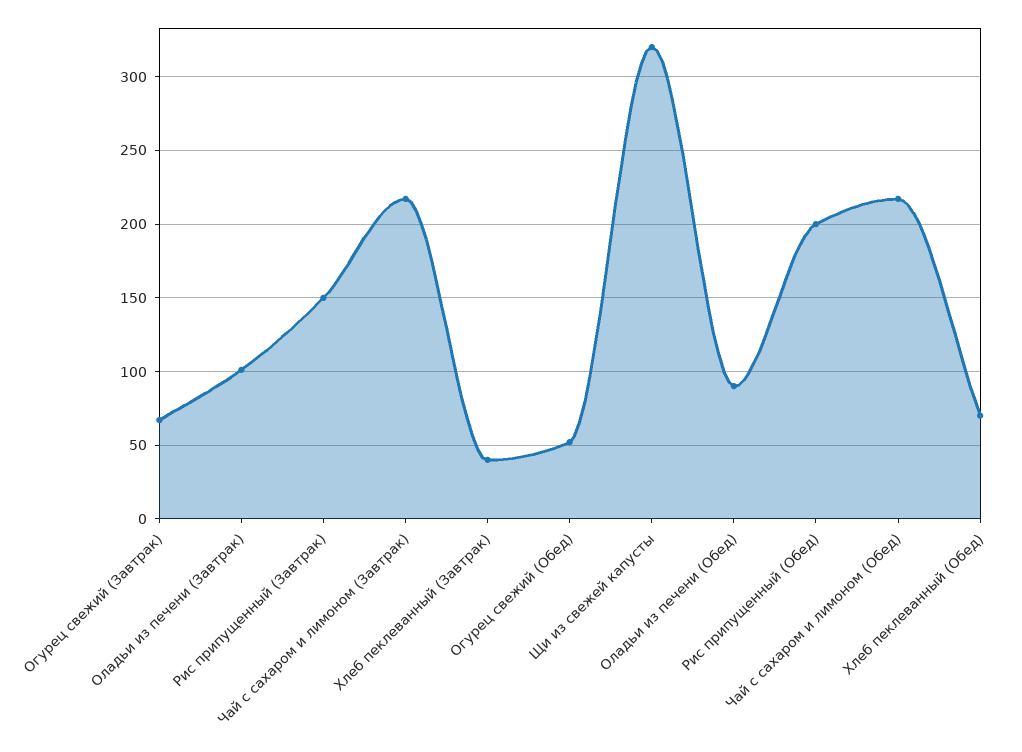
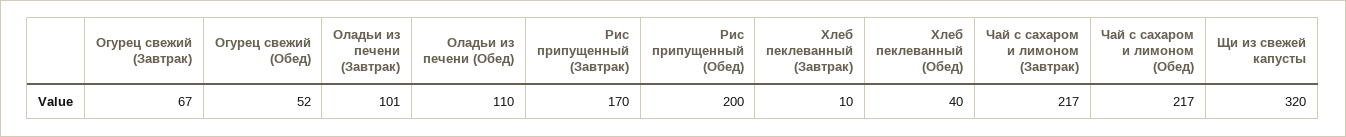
  {
    "Огурец свежий (Завтрак)": 67,
    "Оладьи из печени (Завтрак)": 101,
-   "Рис припущенный (Завтрак)": 150,
+   "Рис припущенный (Завтрак)": 170,
    "Чай с сахаром и лимоном (Завтрак)": 217,
-   "Хлеб пеклеванный (Завтрак)": 40,
+   "Хлеб пеклеванный (Завтрак)": 10,
    "Огурец свежий (Обед)": 52,
    "Щи из свежей капусты": 320,
-   "Оладьи из печени (Обед)": 90,
+   "Оладьи из печени (Обед)": 110,
    "Рис припущенный (Обед)": 200,
    "Чай с сахаром и лимоном (Обед)": 217,
-   "Хлеб пеклеванный (Обед)": 70
+   "Хлеб пеклеванный (Обед)": 40
  }

